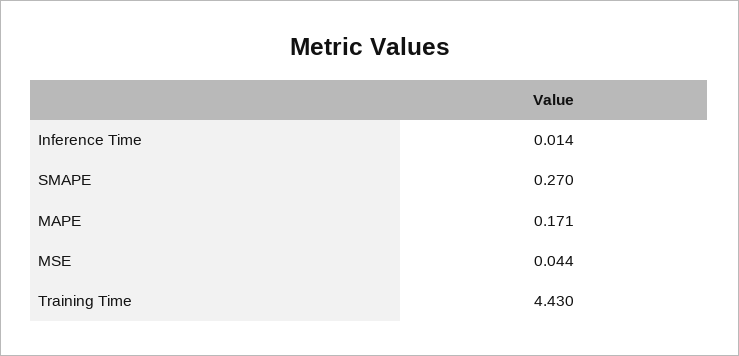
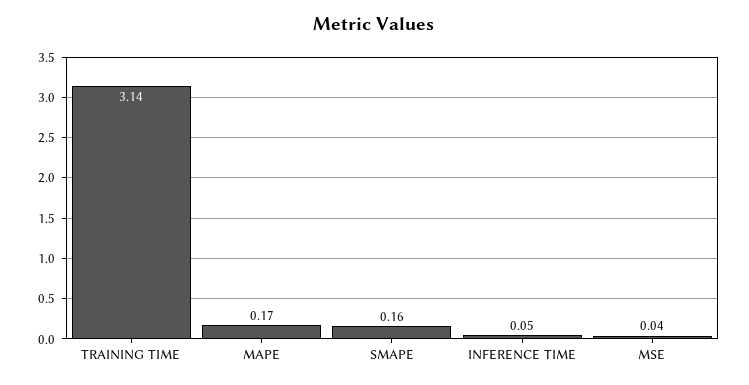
  {
-   "Inference Time": 0.014,
+   "Inference Time": 0.05,
-   "SMAPE": 0.27,
+   "SMAPE": 0.16,
    "MAPE": 0.171,
    "MSE": 0.044,
-   "Training Time": 4.43
+   "Training Time": 3.14
  }

